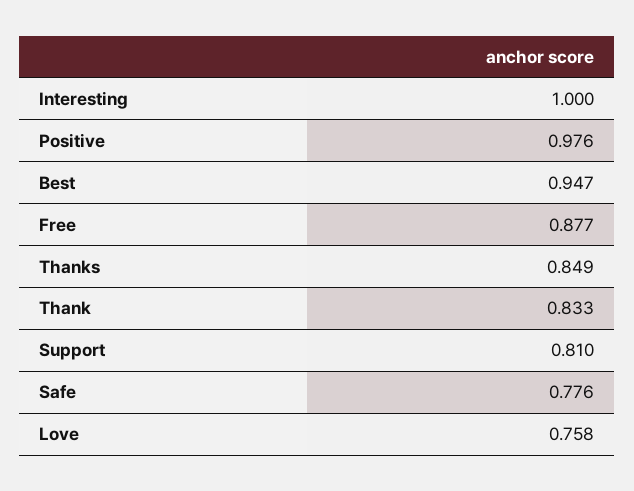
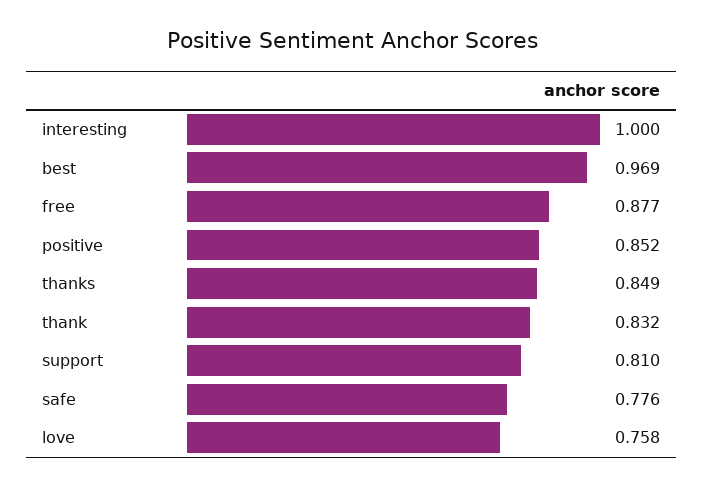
  {
    "Interesting": 1,
-   "Positive": 0.976,
+   "Positive": 0.852,
-   "Best": 0.947,
+   "Best": 0.969,
    "Free": 0.877,
    "Thanks": 0.849,
-   "Thank": 0.833,
+   "Thank": 0.832,
    "Support": 0.81,
    "Safe": 0.776,
    "Love": 0.758
  }

